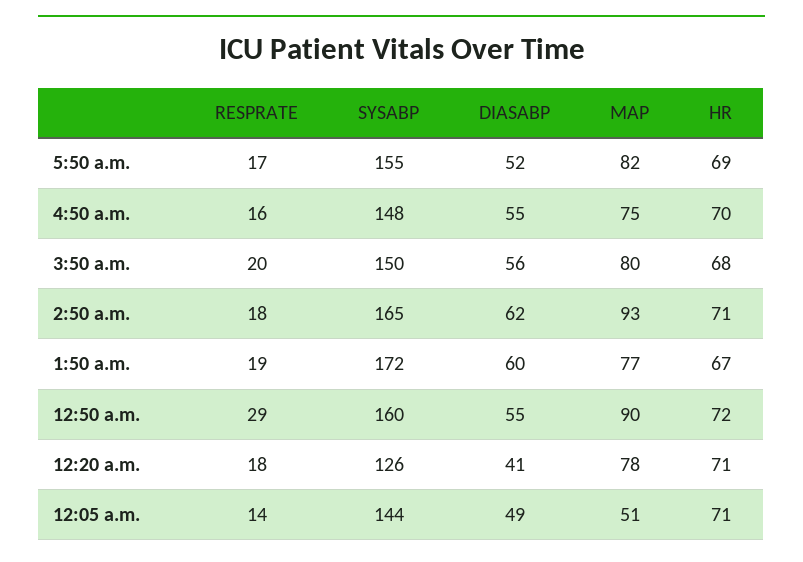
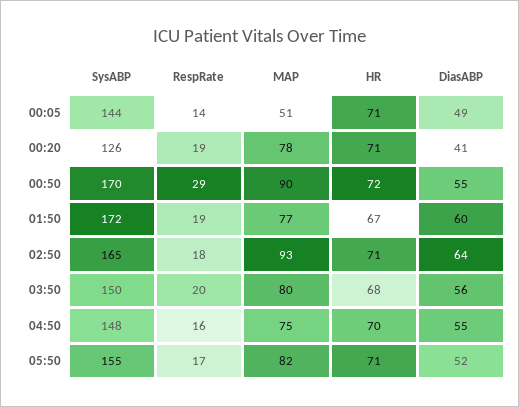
  {
    "RESPRATE": {
      "5:50 a.m.": 17,
      "4:50 a.m.": 16,
      "3:50 a.m.": 20,
      "2:50 a.m.": 18,
      "1:50 a.m.": 19,
      "12:50 a.m.": 29,
-     "12:20 a.m.": 18,
+     "12:20 a.m.": 19,
      "12:05 a.m.": 14
    },
    "SYSABP": {
      "5:50 a.m.": 155,
      "4:50 a.m.": 148,
      "3:50 a.m.": 150,
      "2:50 a.m.": 165,
      "1:50 a.m.": 172,
-     "12:50 a.m.": 160,
+     "12:50 a.m.": 170,
      "12:20 a.m.": 126,
      "12:05 a.m.": 144
    },
    "DIASABP": {
      "5:50 a.m.": 52,
      "4:50 a.m.": 55,
      "3:50 a.m.": 56,
-     "2:50 a.m.": 62,
+     "2:50 a.m.": 64,
      "1:50 a.m.": 60,
      "12:50 a.m.": 55,
      "12:20 a.m.": 41,
      "12:05 a.m.": 49
    },
    "MAP": {
      "5:50 a.m.": 82,
      "4:50 a.m.": 75,
      "3:50 a.m.": 80,
      "2:50 a.m.": 93,
      "1:50 a.m.": 77,
      "12:50 a.m.": 90,
      "12:20 a.m.": 78,
      "12:05 a.m.": 51
    },
    "HR": {
-     "5:50 a.m.": 69,
+     "5:50 a.m.": 71,
      "4:50 a.m.": 70,
      "3:50 a.m.": 68,
      "2:50 a.m.": 71,
      "1:50 a.m.": 67,
      "12:50 a.m.": 72,
      "12:20 a.m.": 71,
      "12:05 a.m.": 71
    }
  }

